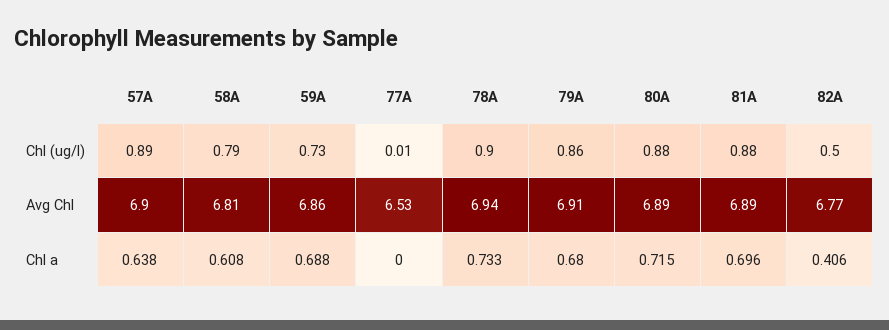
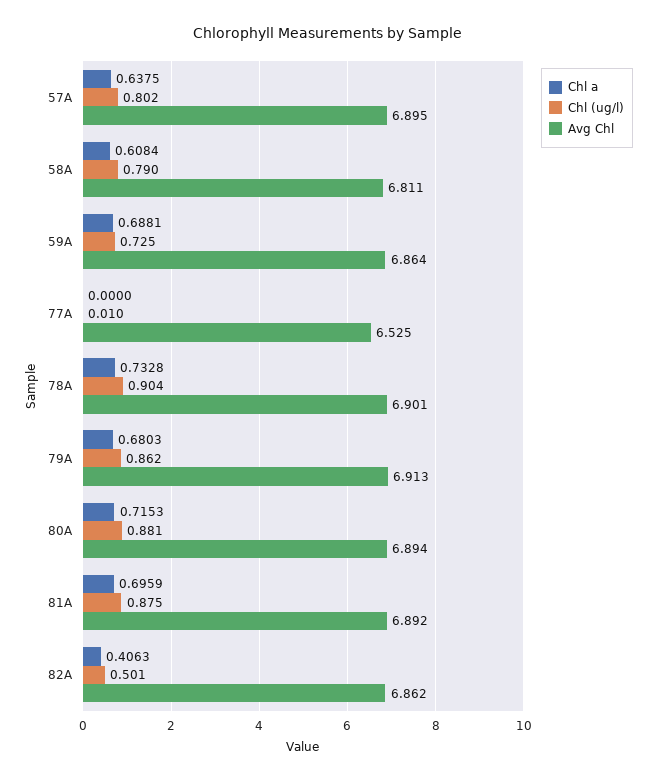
  {
    "Chl (ug/l)": {
-     "57A": 0.89,
+     "57A": 0.802,
      "58A": 0.79,
      "59A": 0.725,
      "77A": 0.01,
      "78A": 0.904,
      "79A": 0.862,
      "80A": 0.881,
      "81A": 0.875,
      "82A": 0.501
    },
    "Avg Chl": {
      "57A": 6.895,
      "58A": 6.811,
      "59A": 6.864,
      "77A": 6.525,
-     "78A": 6.94,
+     "78A": 6.901,
      "79A": 6.913,
      "80A": 6.894,
      "81A": 6.892,
-     "82A": 6.77
+     "82A": 6.862
    },
    "Chl a": {
      "57A": 0.6375,
      "58A": 0.6084,
      "59A": 0.6881,
      "77A": 0,
      "78A": 0.7328,
      "79A": 0.6803,
      "80A": 0.7153,
      "81A": 0.6959,
      "82A": 0.4063
    }
  }

